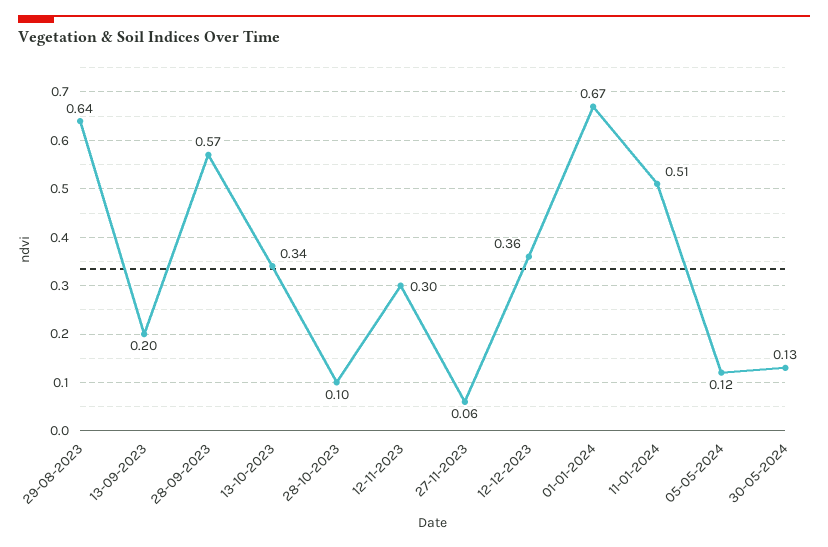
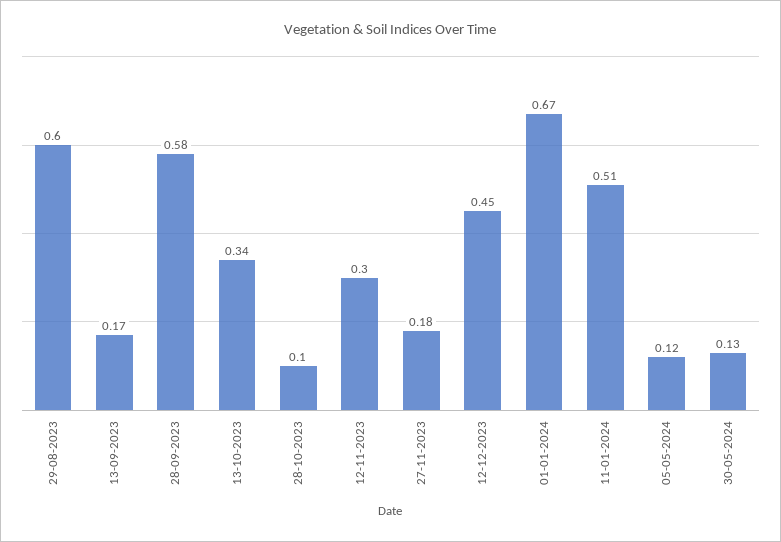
  {
-   "29-08-2023": 0.64,
+   "29-08-2023": 0.6,
-   "13-09-2023": 0.2,
+   "13-09-2023": 0.17,
-   "28-09-2023": 0.57,
+   "28-09-2023": 0.58,
    "13-10-2023": 0.34,
    "28-10-2023": 0.1,
    "12-11-2023": 0.3,
-   "27-11-2023": 0.06,
+   "27-11-2023": 0.18,
-   "12-12-2023": 0.36,
+   "12-12-2023": 0.45,
    "01-01-2024": 0.67,
    "11-01-2024": 0.51,
    "05-05-2024": 0.12,
    "30-05-2024": 0.13
  }

